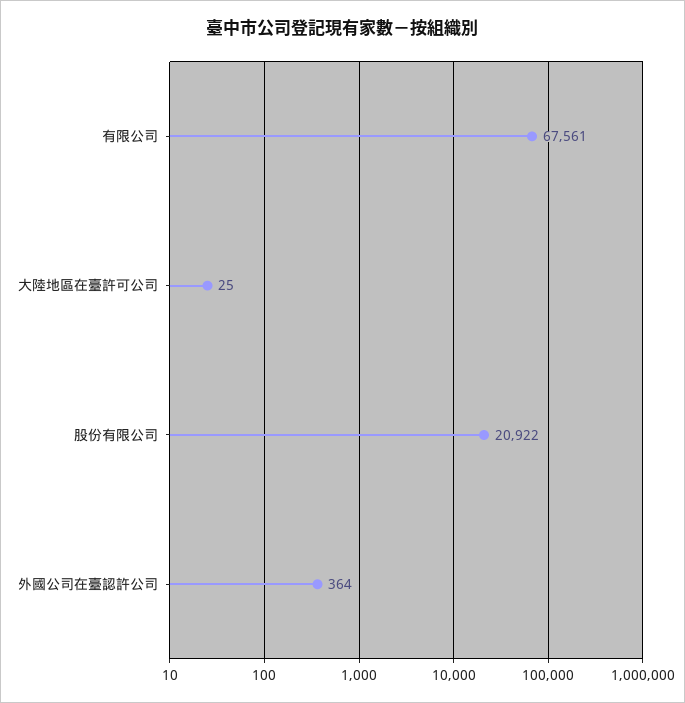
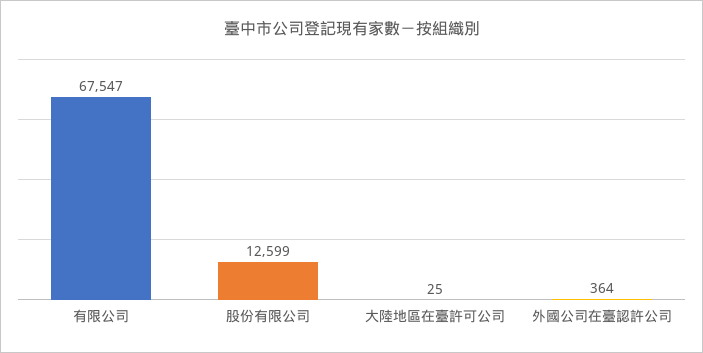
  {
-   "有限公司": 67561,
+   "有限公司": 67547,
    "大陸地區在臺許可公司": 25,
-   "股份有限公司": 20922,
+   "股份有限公司": 12599,
    "外國公司在臺認許公司": 364
  }

